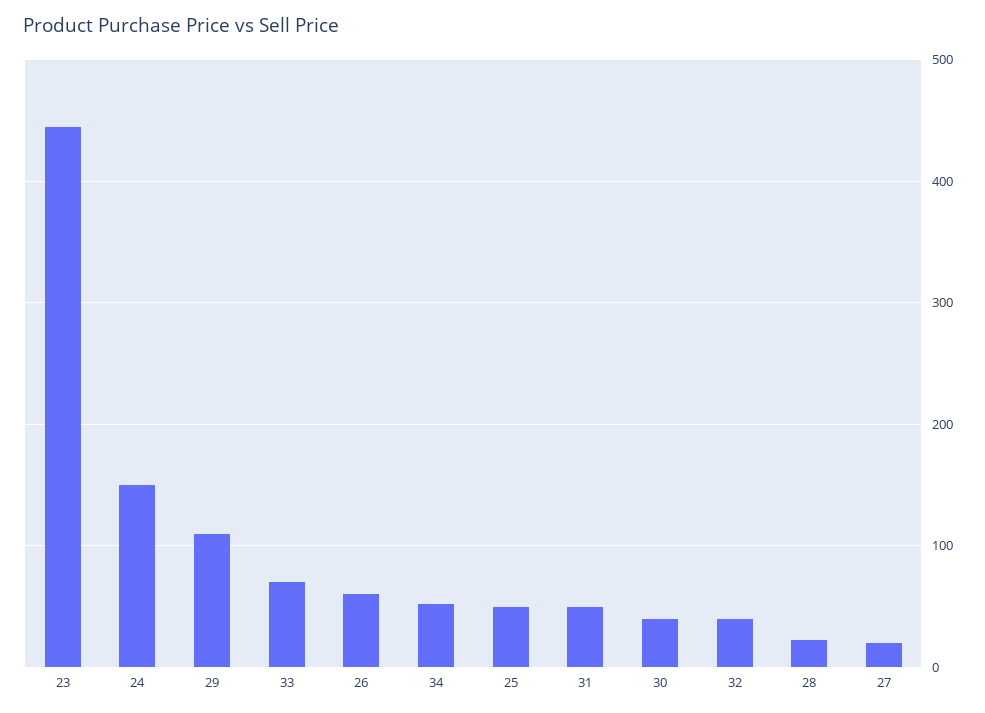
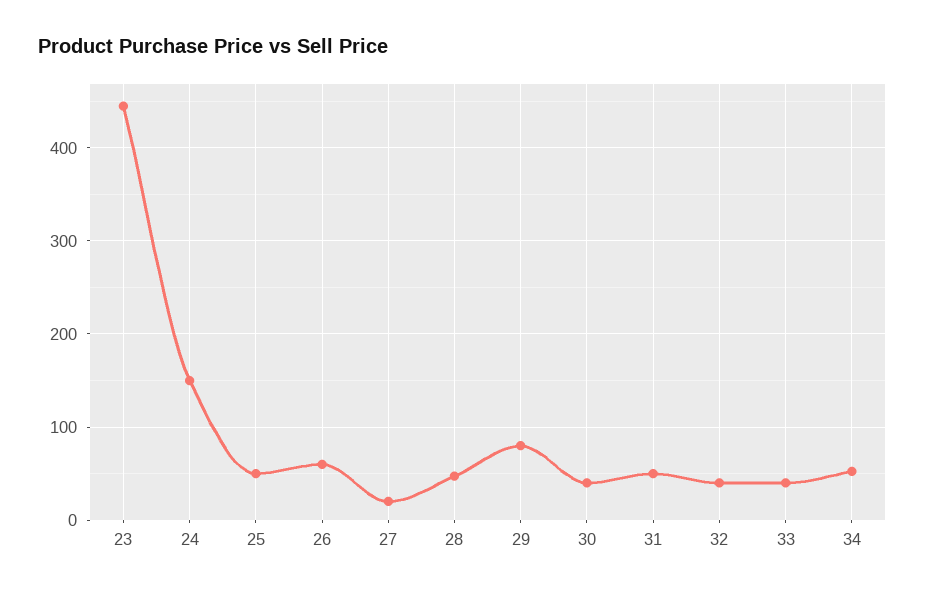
  {
    "23": 450,
    "24": 150,
-   "29": 110,
+   "29": 80,
-   "33": 70,
+   "33": 40,
    "26": 60,
    "34": 50,
    "25": 50,
    "31": 50,
    "30": 40,
    "32": 40,
-   "28": 20,
+   "28": 50,
    "27": 20
  }

